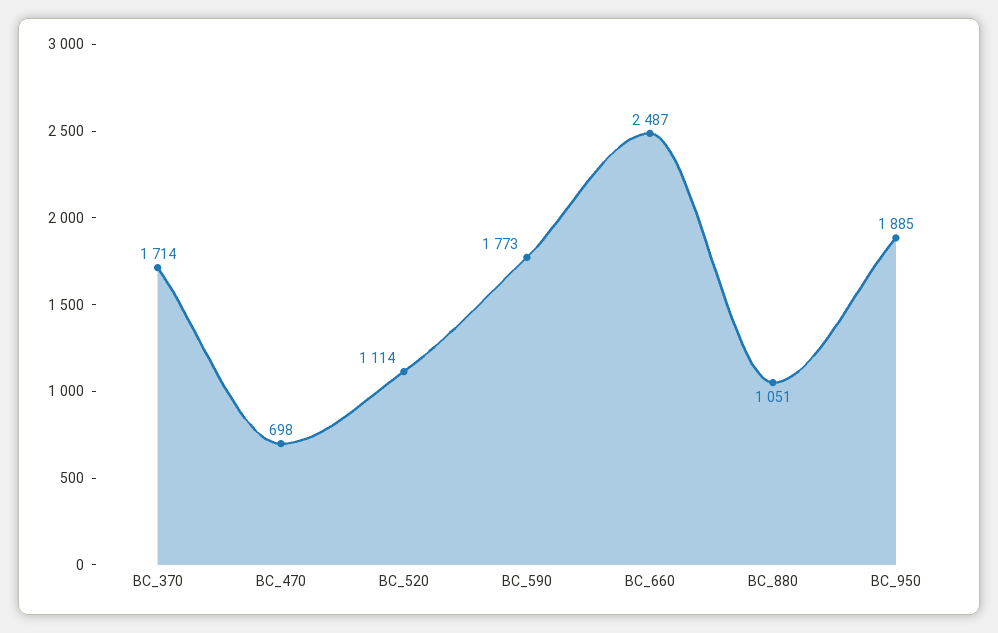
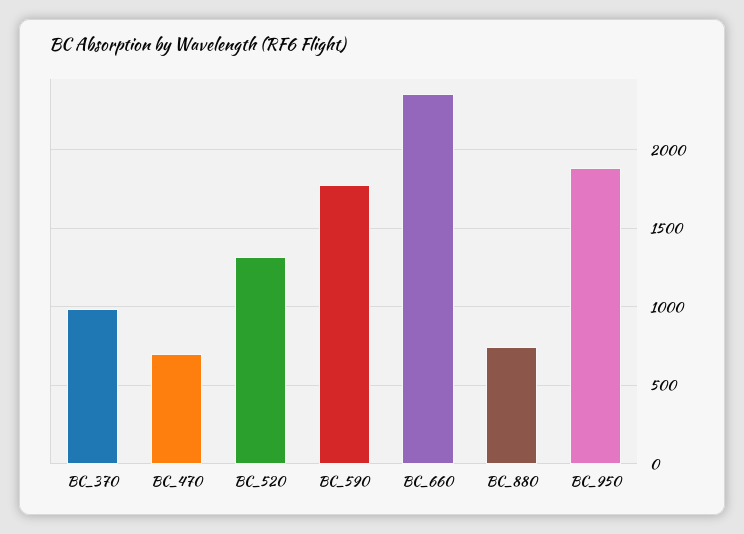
  {
-   "BC_370": 1714,
+   "BC_370": 1000,
    "BC_470": 698,
-   "BC_520": 1114,
+   "BC_520": 1300,
    "BC_590": 1773,
-   "BC_660": 2487,
+   "BC_660": 2350,
-   "BC_880": 1051,
+   "BC_880": 750,
    "BC_950": 1885
  }

